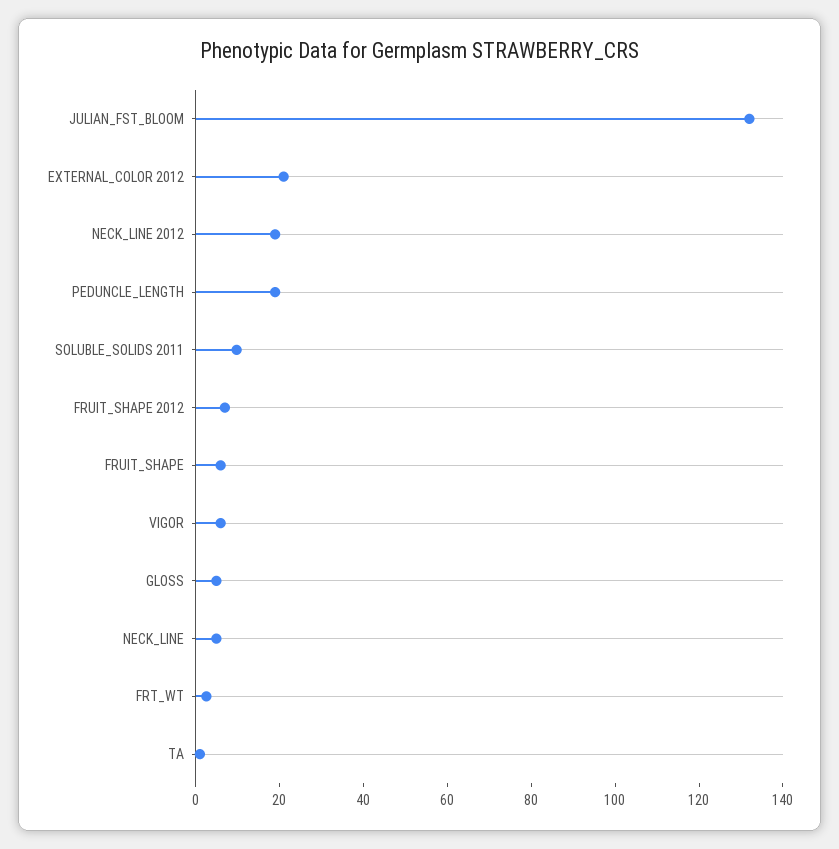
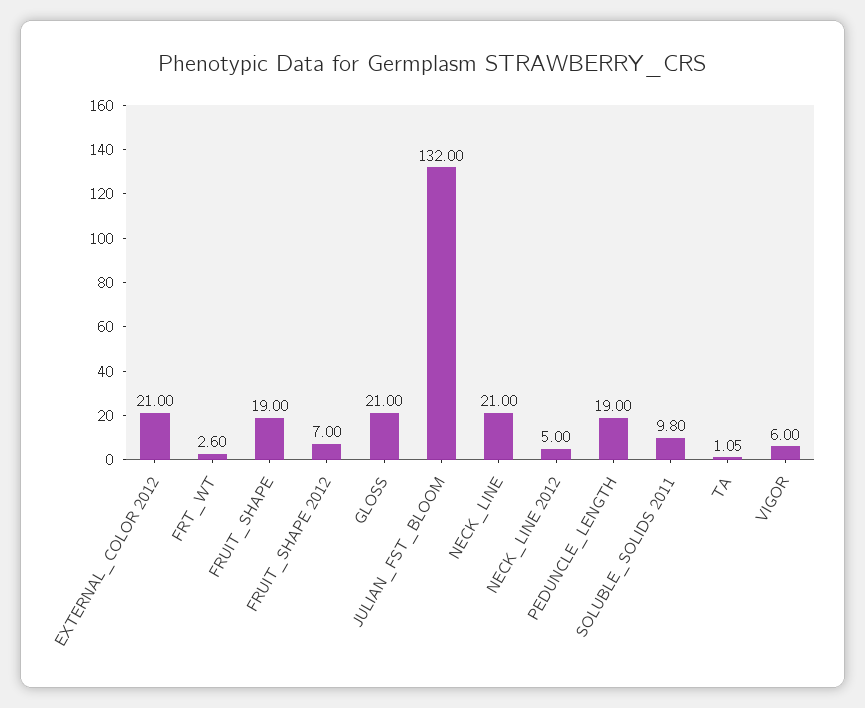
  {
    "JULIAN_FST_BLOOM": 132,
    "EXTERNAL_COLOR 2012": 21,
-   "NECK_LINE 2012": 20,
+   "NECK_LINE 2012": 5,
    "PEDUNCLE_LENGTH": 19,
    "SOLUBLE_SOLIDS 2011": 9.8,
    "FRUIT_SHAPE 2012": 7,
-   "FRUIT_SHAPE": 5,
+   "FRUIT_SHAPE": 19,
    "VIGOR": 6,
-   "GLOSS": 5,
+   "GLOSS": 21,
-   "NECK_LINE": 5,
+   "NECK_LINE": 21,
    "FRT_WT": 2.6,
    "TA": 1.05
  }

